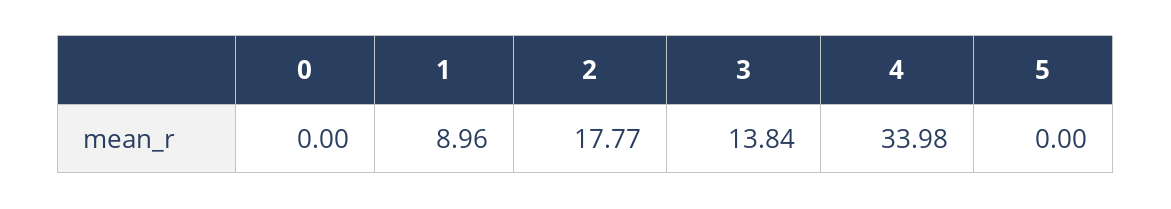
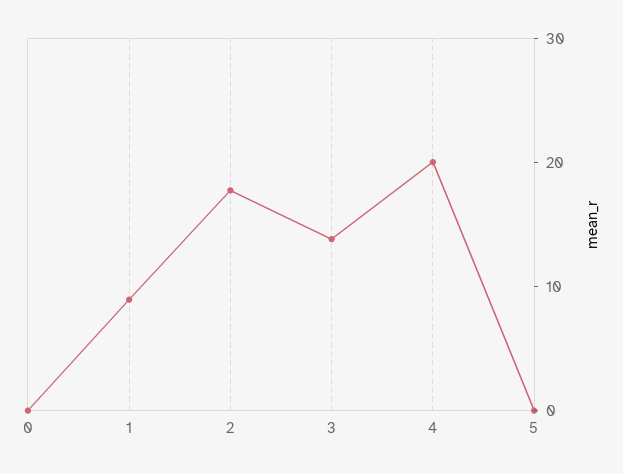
  {
    "0": 0,
    "1": 8.96,
    "2": 17.77,
    "3": 13.84,
-   "4": 33.98,
+   "4": 20,
    "5": 0
  }

